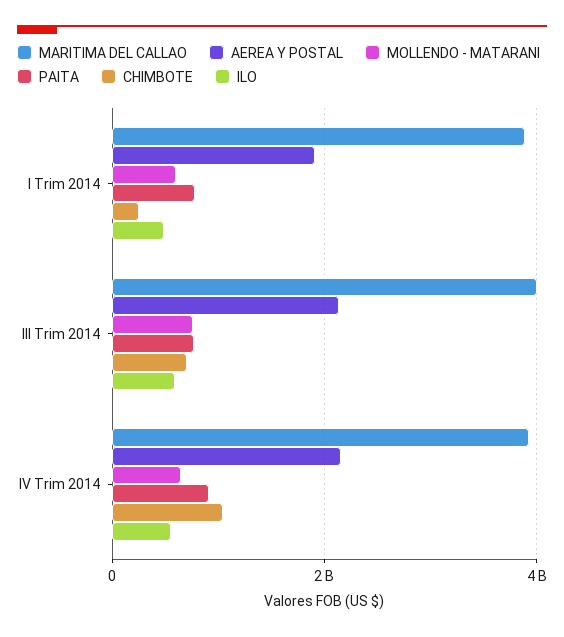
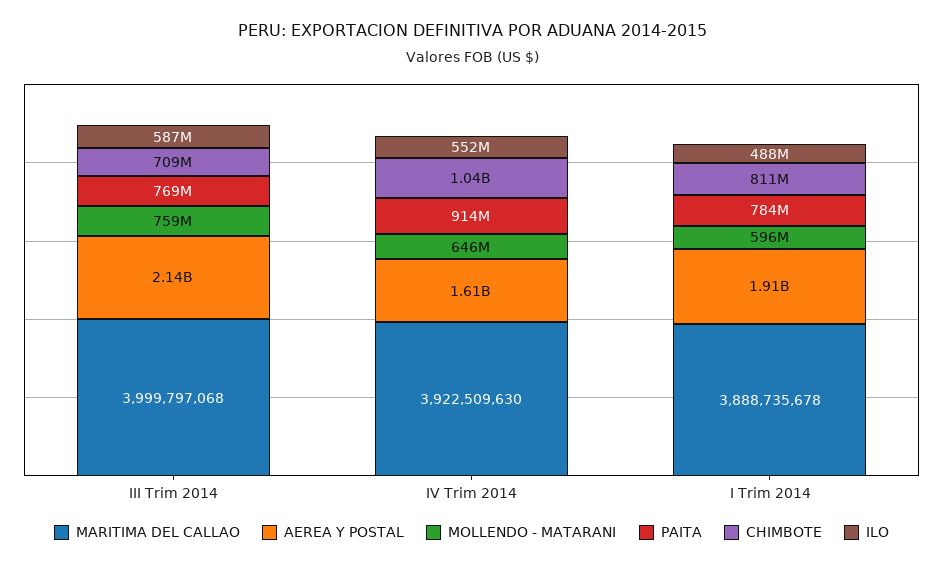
  {
    "MARITIMA DEL CALLAO": {
      "I Trim 2014": 3888735678,
      "III Trim 2014": 3999797068,
      "IV Trim 2014": 3922509630
    },
    "AEREA Y POSTAL": {
      "I Trim 2014": 1910000000,
      "III Trim 2014": 2140000000,
-     "IV Trim 2014": 2200000000
+     "IV Trim 2014": 1610000000
    },
    "MOLLENDO - MATARANI": {
      "I Trim 2014": 596000000,
      "III Trim 2014": 759000000,
      "IV Trim 2014": 646000000
    },
    "PAITA": {
      "I Trim 2014": 784000000,
      "III Trim 2014": 769000000,
      "IV Trim 2014": 914000000
    },
    "CHIMBOTE": {
-     "I Trim 2014": 200000000,
+     "I Trim 2014": 811000000,
      "III Trim 2014": 709000000,
      "IV Trim 2014": 1040000000
    },
    "ILO": {
      "I Trim 2014": 488000000,
      "III Trim 2014": 587000000,
      "IV Trim 2014": 552000000
    }
  }

